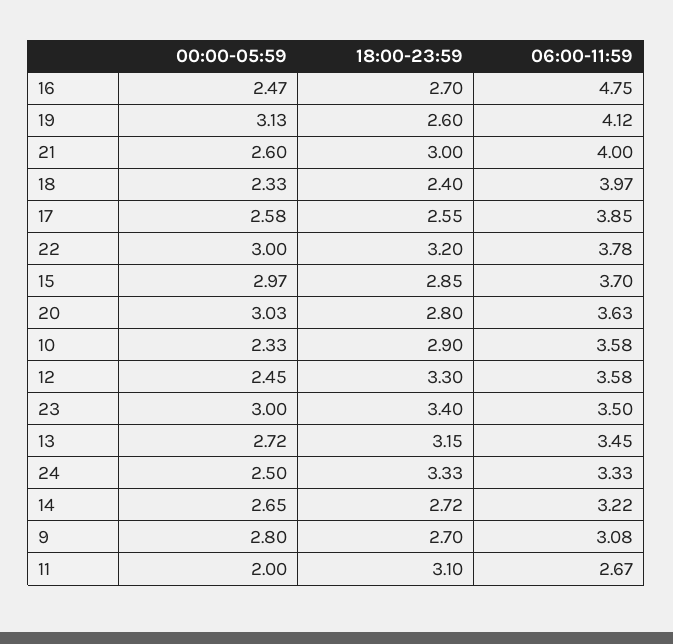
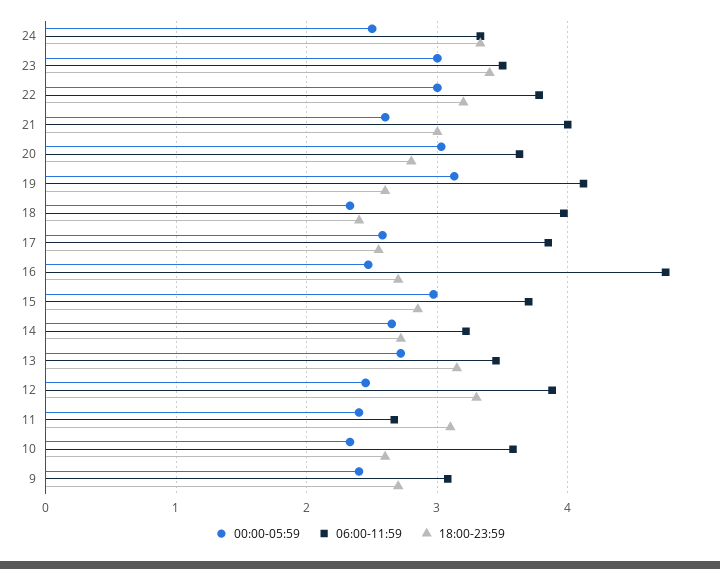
  {
    "00:00-05:59": {
      "16": 2.47,
      "19": 3.13,
      "21": 2.6,
      "18": 2.33,
      "17": 2.58,
      "22": 3,
      "15": 2.97,
      "20": 3.03,
      "10": 2.33,
      "12": 2.45,
      "23": 3,
      "13": 2.72,
      "24": 2.5,
      "14": 2.65,
-     "9": 2.8,
+     "9": 2.4,
-     "11": 2
+     "11": 2.4
    },
    "18:00-23:59": {
      "16": 2.7,
      "19": 2.6,
      "21": 3,
      "18": 2.4,
      "17": 2.55,
      "22": 3.2,
      "15": 2.85,
      "20": 2.8,
-     "10": 2.9,
+     "10": 2.6,
      "12": 3.3,
      "23": 3.4,
      "13": 3.15,
      "24": 3.33,
      "14": 2.72,
      "9": 2.7,
      "11": 3.1
    },
    "06:00-11:59": {
      "16": 4.75,
      "19": 4.12,
      "21": 4,
      "18": 3.97,
      "17": 3.85,
      "22": 3.78,
      "15": 3.7,
      "20": 3.63,
      "10": 3.58,
-     "12": 3.58,
+     "12": 3.9,
      "23": 3.5,
      "13": 3.45,
      "24": 3.33,
      "14": 3.22,
      "9": 3.08,
      "11": 2.67
    }
  }

